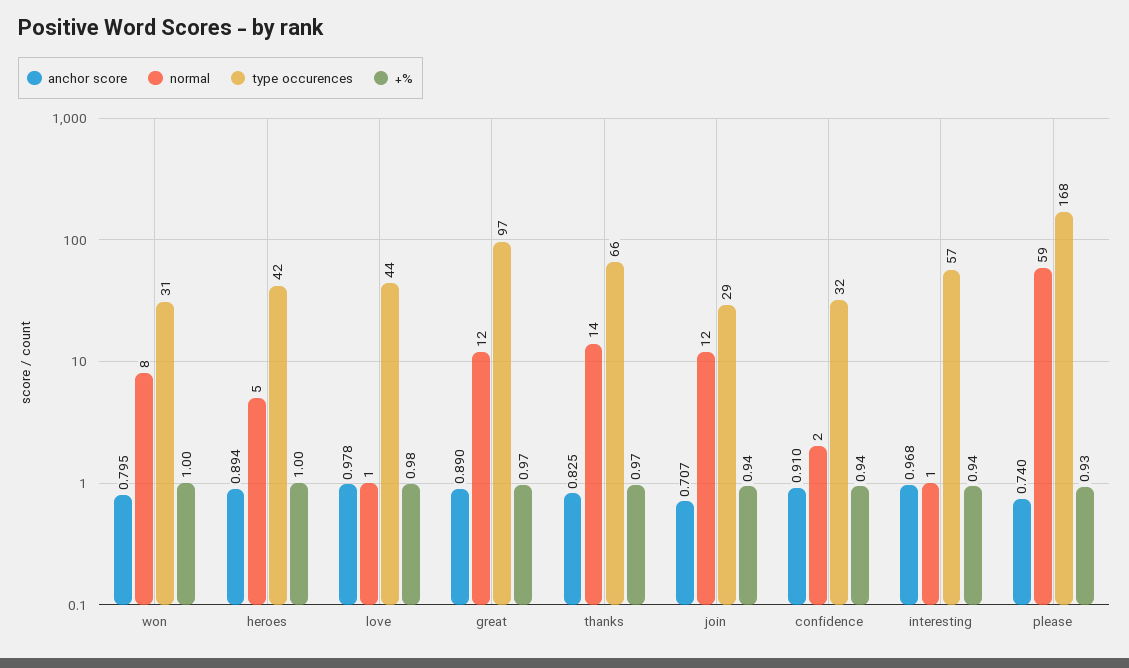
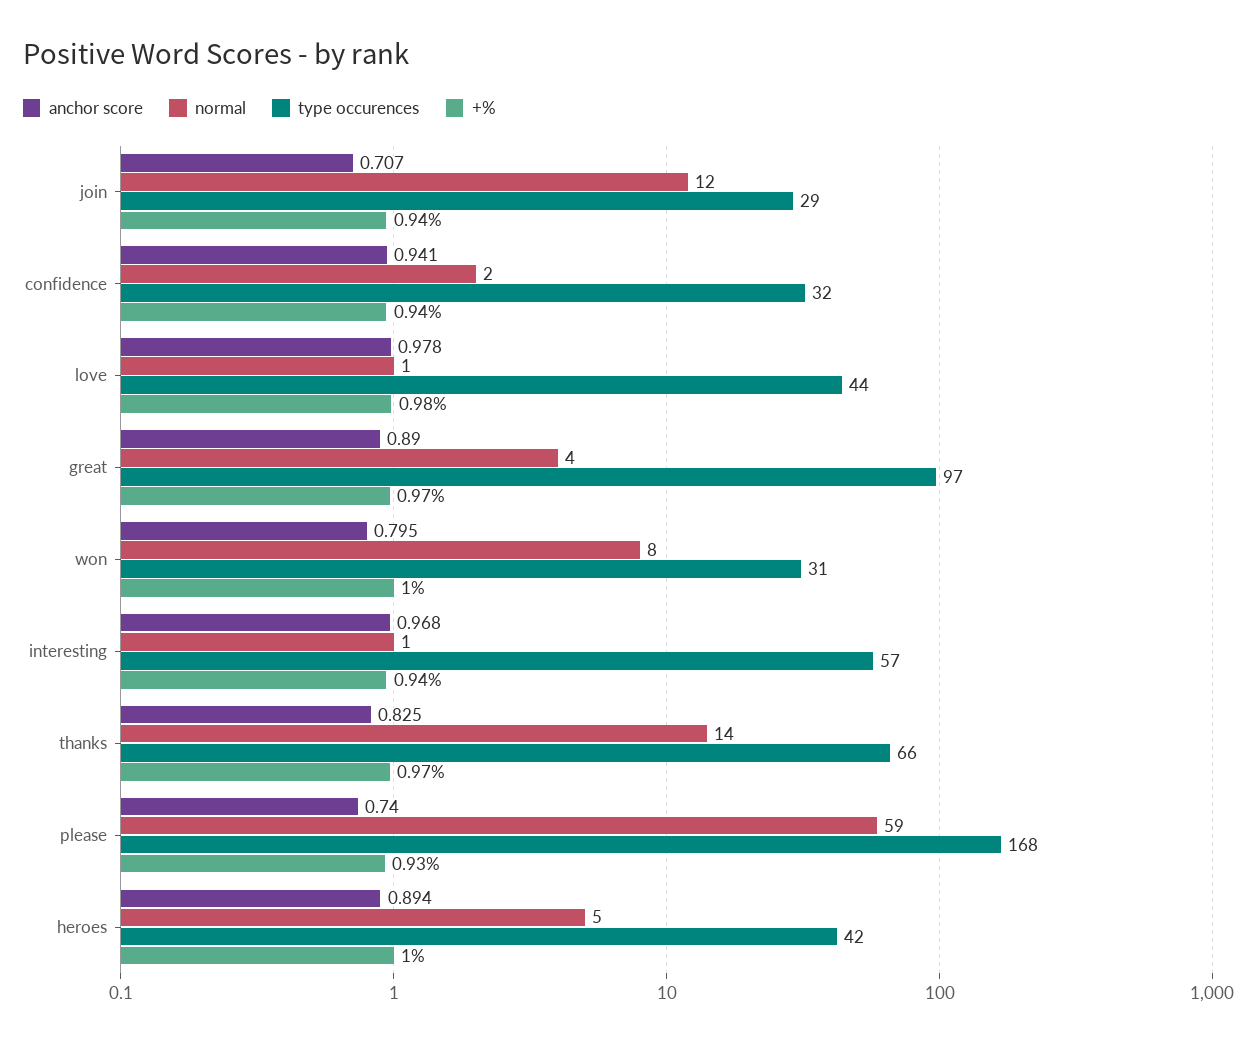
  {
    "anchor score": {
      "won": 0.795,
      "heroes": 0.894,
      "love": 0.978,
      "great": 0.89,
      "thanks": 0.825,
      "join": 0.707,
-     "confidence": 0.91,
+     "confidence": 0.941,
      "interesting": 0.968,
      "please": 0.74
    },
    "normal": {
      "won": 8,
      "heroes": 5,
      "love": 1,
-     "great": 12,
+     "great": 4,
      "thanks": 14,
      "join": 12,
      "confidence": 2,
      "interesting": 1,
      "please": 59
    },
    "type occurences": {
      "won": 31,
      "heroes": 42,
      "love": 44,
      "great": 97,
      "thanks": 66,
      "join": 29,
      "confidence": 32,
      "interesting": 57,
      "please": 168
    },
    "+%": {
      "won": 1,
      "heroes": 1,
      "love": 0.98,
      "great": 0.97,
      "thanks": 0.97,
      "join": 0.94,
      "confidence": 0.94,
      "interesting": 0.94,
      "please": 0.93
    }
  }

